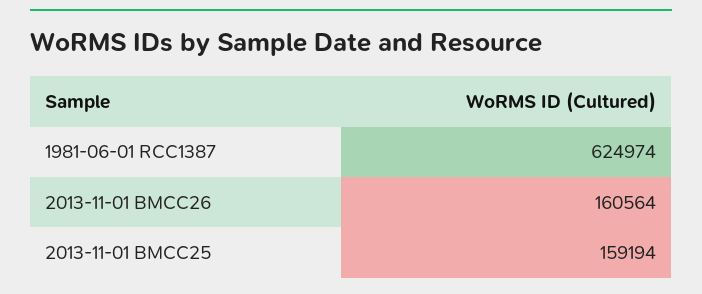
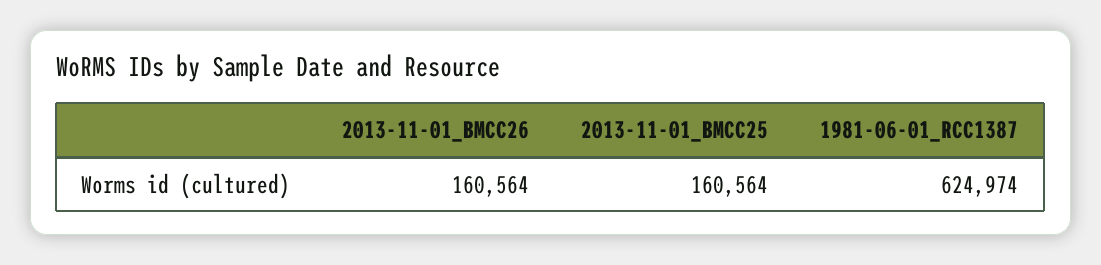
  {
    "1981-06-01 RCC1387": 624974,
    "2013-11-01 BMCC26": 160564,
-   "2013-11-01 BMCC25": 159194
+   "2013-11-01 BMCC25": 160564
  }

